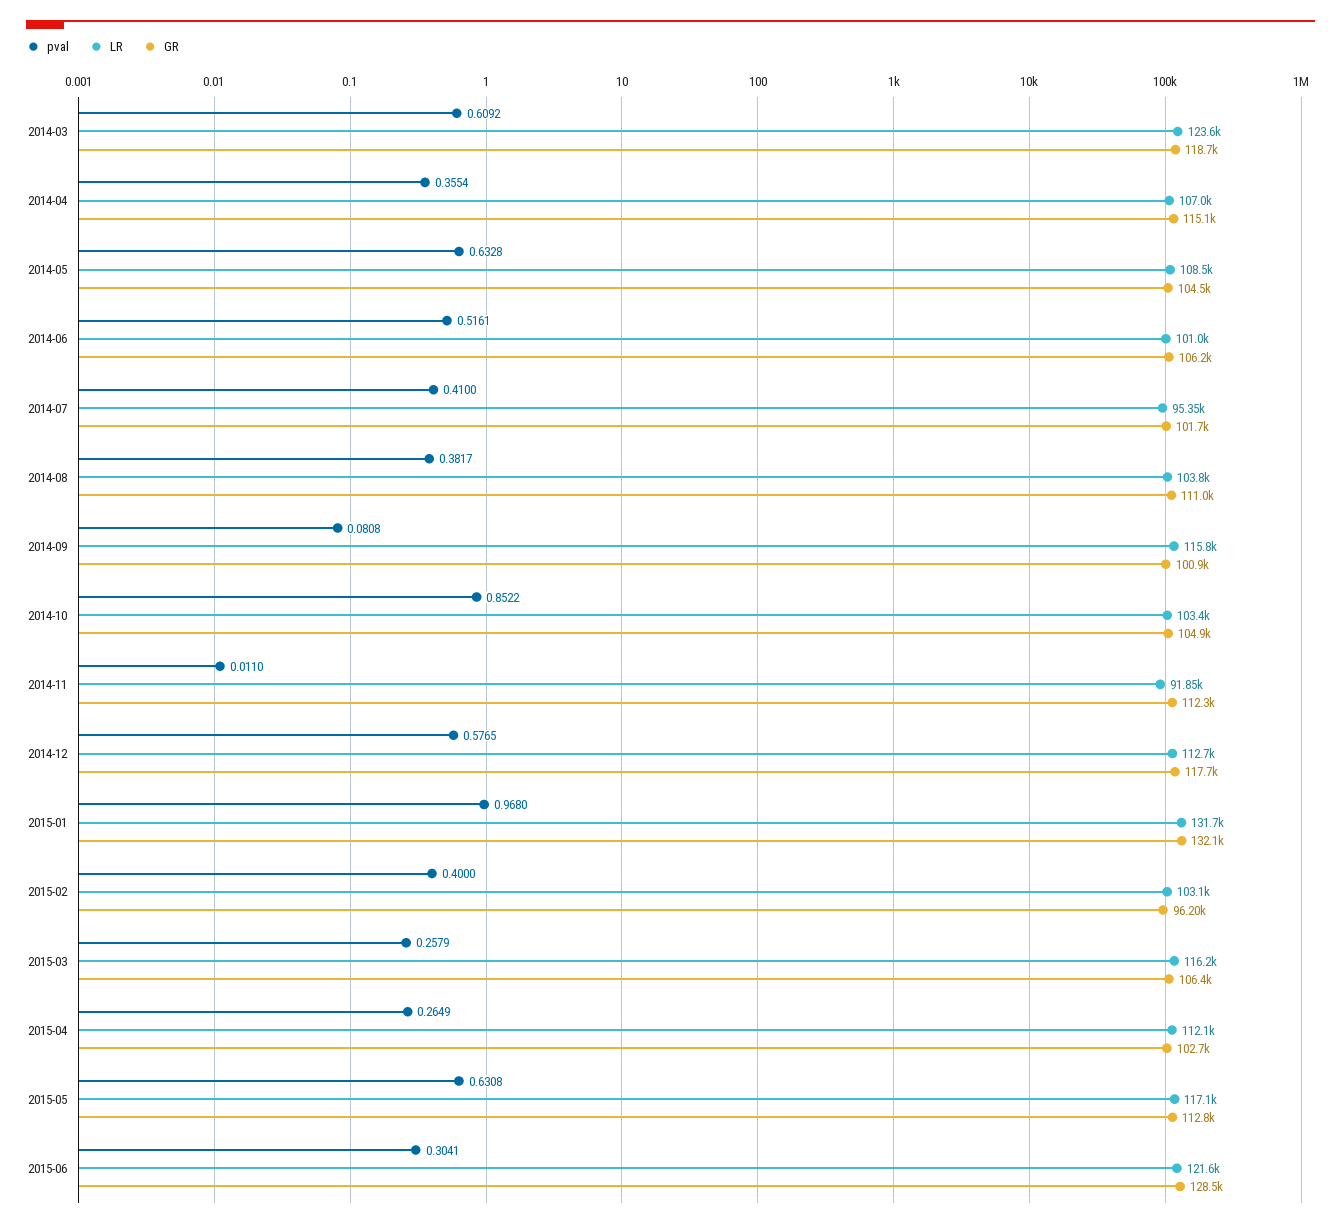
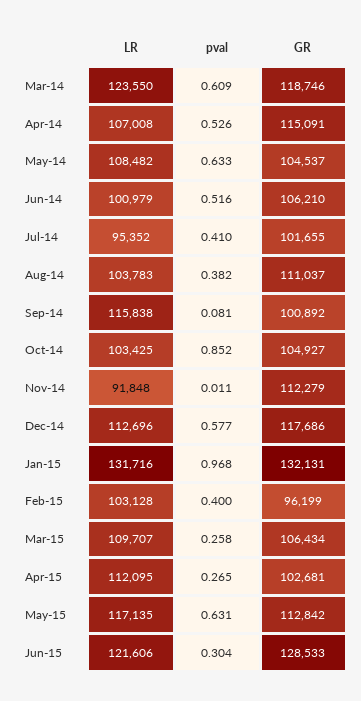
  {
    "pval": {
      "2014-03": 0.6092,
-     "2014-04": 0.3554,
+     "2014-04": 0.526,
      "2014-05": 0.6328,
      "2014-06": 0.5161,
      "2014-07": 0.41,
      "2014-08": 0.3817,
      "2014-09": 0.0808,
      "2014-10": 0.8522,
      "2014-11": 0.011,
      "2014-12": 0.5765,
      "2015-01": 0.968,
      "2015-02": 0.4,
      "2015-03": 0.2579,
      "2015-04": 0.2649,
      "2015-05": 0.6308,
      "2015-06": 0.3041
    },
    "LR": {
      "2014-03": 123550,
      "2014-04": 107008,
      "2014-05": 108482,
      "2014-06": 100979,
      "2014-07": 95352,
      "2014-08": 103783,
      "2014-09": 115838,
      "2014-10": 103425,
      "2014-11": 91848,
      "2014-12": 112696,
      "2015-01": 131716,
      "2015-02": 103128,
-     "2015-03": 116200,
+     "2015-03": 109707,
      "2015-04": 112095,
      "2015-05": 117135,
      "2015-06": 121606
    },
    "GR": {
      "2014-03": 118746,
      "2014-04": 115091,
      "2014-05": 104537,
      "2014-06": 106210,
      "2014-07": 101655,
      "2014-08": 111037,
      "2014-09": 100892,
      "2014-10": 104927,
      "2014-11": 112279,
      "2014-12": 117686,
      "2015-01": 132131,
      "2015-02": 96199,
      "2015-03": 106434,
      "2015-04": 102681,
      "2015-05": 112842,
      "2015-06": 128533
    }
  }

